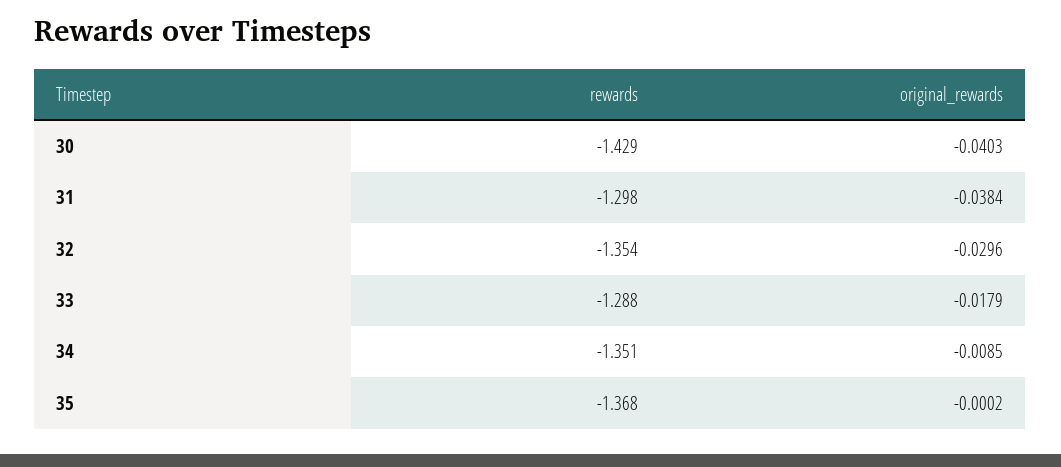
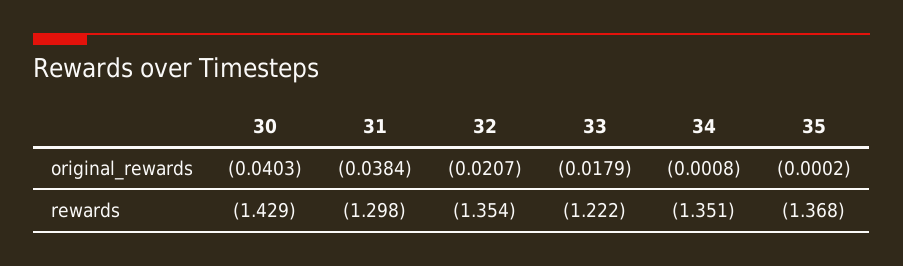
  {
    "rewards": {
      "30": -1.429,
      "31": -1.298,
      "32": -1.354,
-     "33": -1.288,
+     "33": -1.222,
      "34": -1.351,
      "35": -1.368
    },
    "original_rewards": {
      "30": -0.0403,
      "31": -0.0384,
-     "32": -0.0296,
+     "32": -0.0207,
      "33": -0.0179,
-     "34": -0.0085,
+     "34": -0.0008,
      "35": -0.0002
    }
  }

